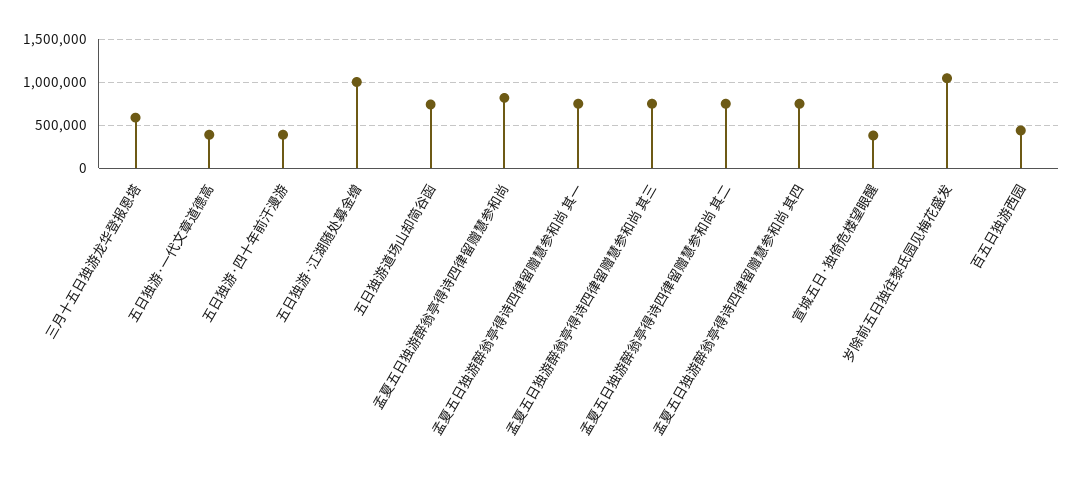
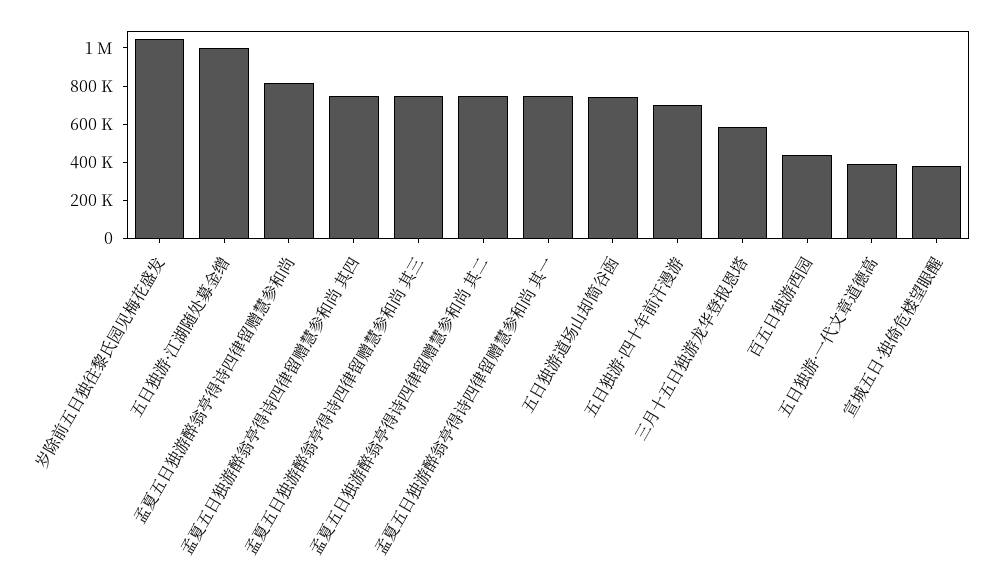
  {
    "三月十五日独游龙华登报恩塔": 600000,
    "五日独游·一代文章道德高": 400000,
-   "五日独游·四十年前汗漫游": 400000,
+   "五日独游·四十年前汗漫游": 700000,
    "五日独游·江湖随处募金缯": 1000000,
    "五日独游道场山却简谷函": 750000,
    "孟夏五日独游醉翁亭得诗四律留赠慧参和尚": 800000,
    "孟夏五日独游醉翁亭得诗四律留赠慧参和尚 其一": 750000,
    "孟夏五日独游醉翁亭得诗四律留赠慧参和尚 其三": 750000,
    "孟夏五日独游醉翁亭得诗四律留赠慧参和尚 其二": 750000,
    "孟夏五日独游醉翁亭得诗四律留赠慧参和尚 其四": 750000,
    "宣城五日·独倚危楼望眼醒": 400000,
    "岁除前五日独往黎氏园见梅花盛发": 1050000,
    "百五日独游西园": 450000
  }

